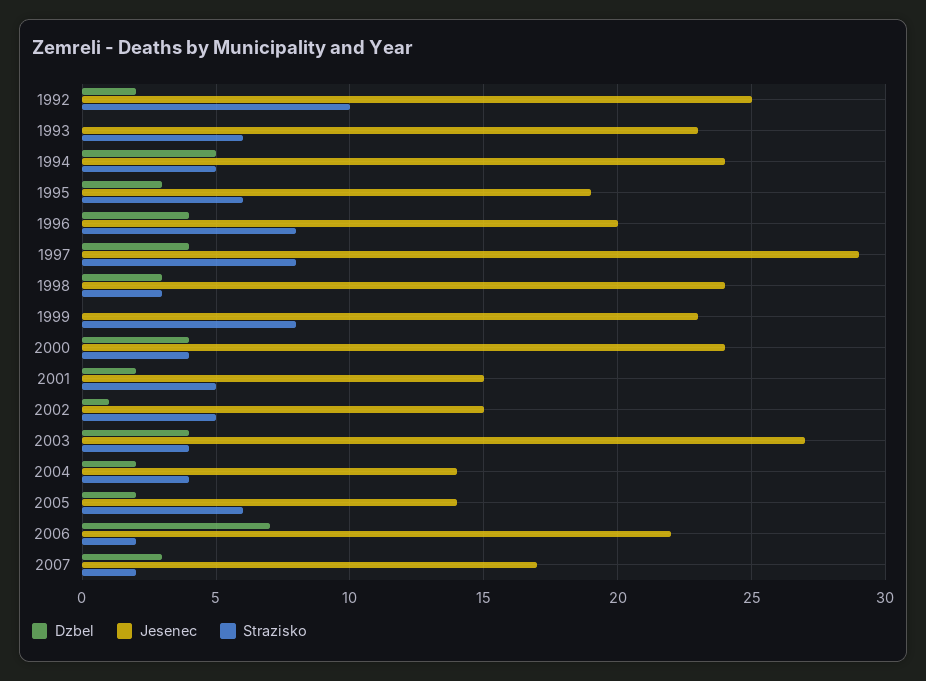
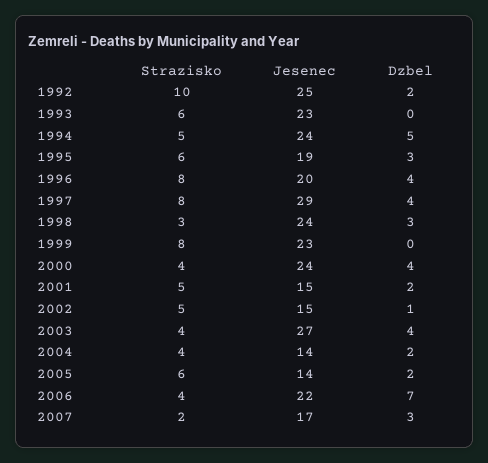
  {
    "Dzbel": {
      "1992": 2,
      "1993": 0,
      "1994": 5,
      "1995": 3,
      "1996": 4,
      "1997": 4,
      "1998": 3,
      "1999": 0,
      "2000": 4,
      "2001": 2,
      "2002": 1,
      "2003": 4,
      "2004": 2,
      "2005": 2,
      "2006": 7,
      "2007": 3
    },
    "Jesenec": {
      "1992": 25,
      "1993": 23,
      "1994": 24,
      "1995": 19,
      "1996": 20,
      "1997": 29,
      "1998": 24,
      "1999": 23,
      "2000": 24,
      "2001": 15,
      "2002": 15,
      "2003": 27,
      "2004": 14,
      "2005": 14,
      "2006": 22,
      "2007": 17
    },
    "Strazisko": {
      "1992": 10,
      "1993": 6,
      "1994": 5,
      "1995": 6,
      "1996": 8,
      "1997": 8,
      "1998": 3,
      "1999": 8,
      "2000": 4,
      "2001": 5,
      "2002": 5,
      "2003": 4,
      "2004": 4,
      "2005": 6,
-     "2006": 2,
+     "2006": 4,
      "2007": 2
    }
  }

